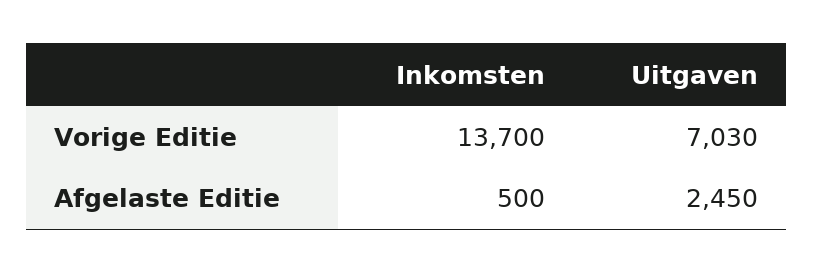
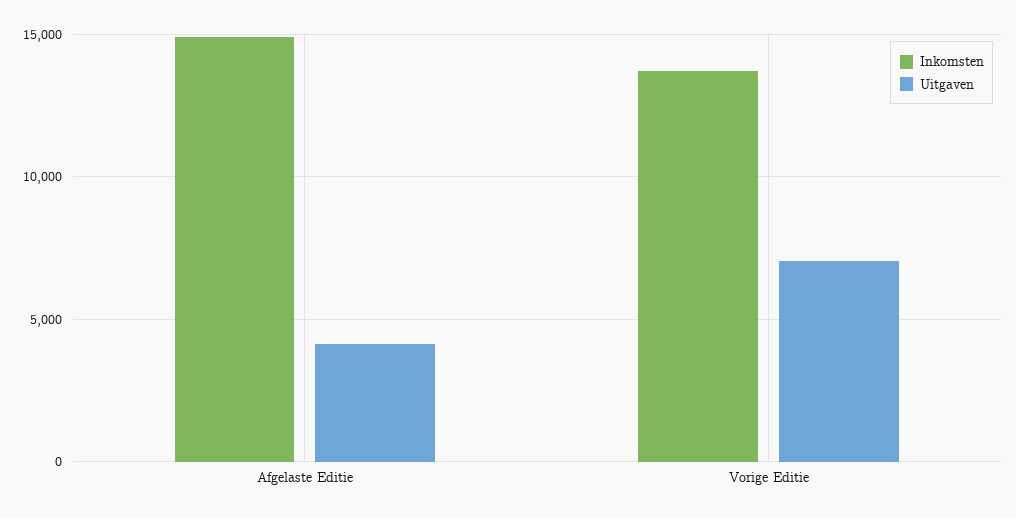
  {
    "Inkomsten": {
      "Vorige Editie": 13700,
-     "Afgelaste Editie": 500
+     "Afgelaste Editie": 15000
    },
    "Uitgaven": {
      "Vorige Editie": 7030,
-     "Afgelaste Editie": 2450
+     "Afgelaste Editie": 4000
    }
  }

